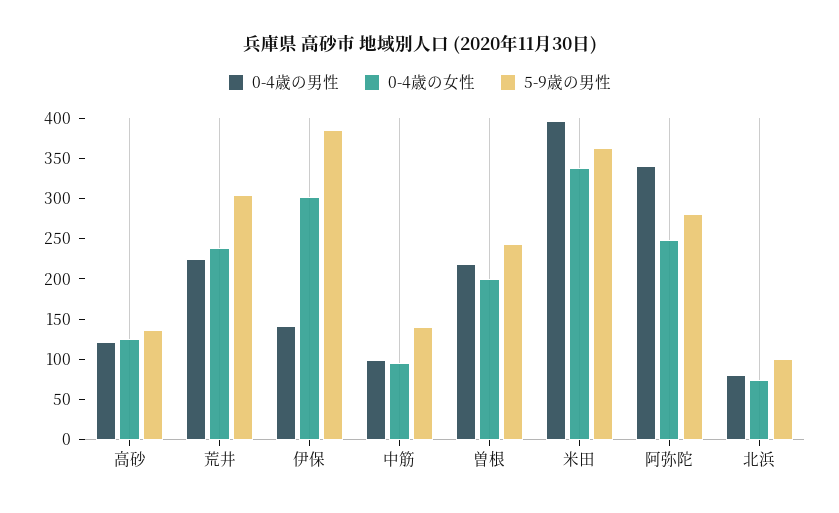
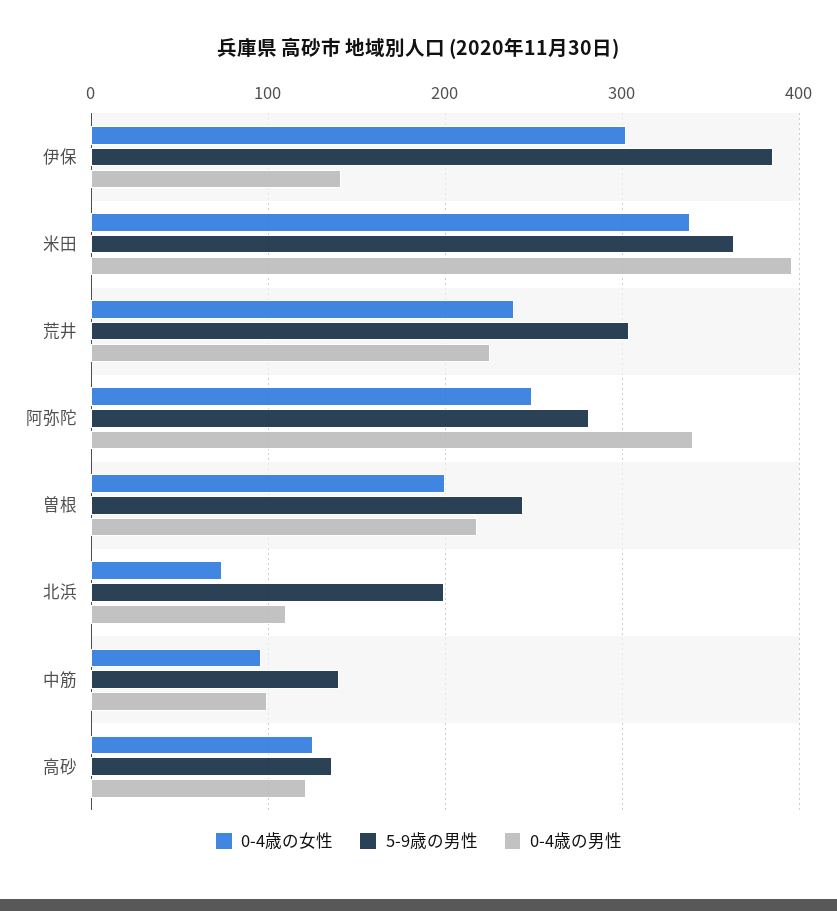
  {
    "0-4歳の男性": {
      "高砂": 120,
      "荒井": 230,
      "伊保": 140,
      "中筋": 100,
      "曽根": 220,
      "米田": 400,
      "阿弥陀": 340,
-     "北浜": 80
+     "北浜": 110
    },
    "0-4歳の女性": {
      "高砂": 130,
      "荒井": 240,
      "伊保": 300,
      "中筋": 100,
      "曽根": 200,
      "米田": 340,
      "阿弥陀": 250,
      "北浜": 70
    },
    "5-9歳の男性": {
      "高砂": 140,
      "荒井": 300,
      "伊保": 390,
      "中筋": 140,
      "曽根": 240,
      "米田": 360,
      "阿弥陀": 280,
-     "北浜": 100
+     "北浜": 200
    }
  }

